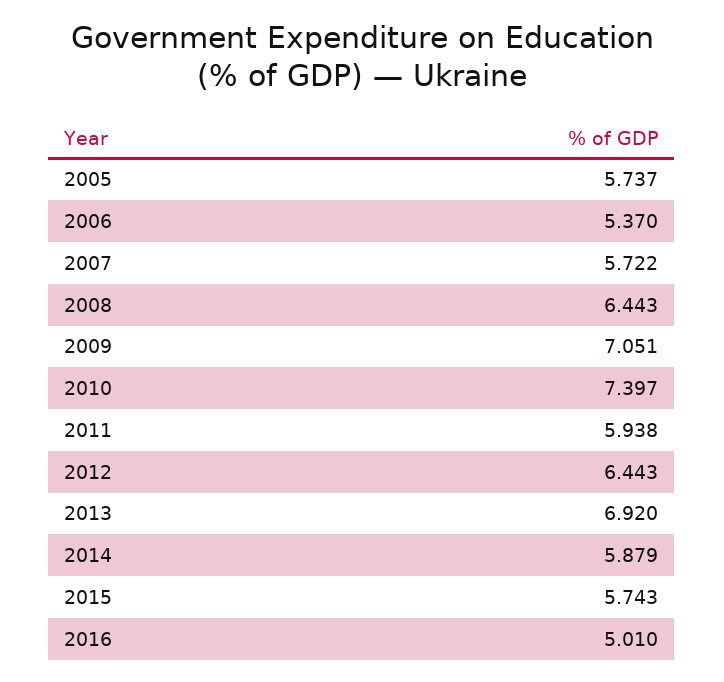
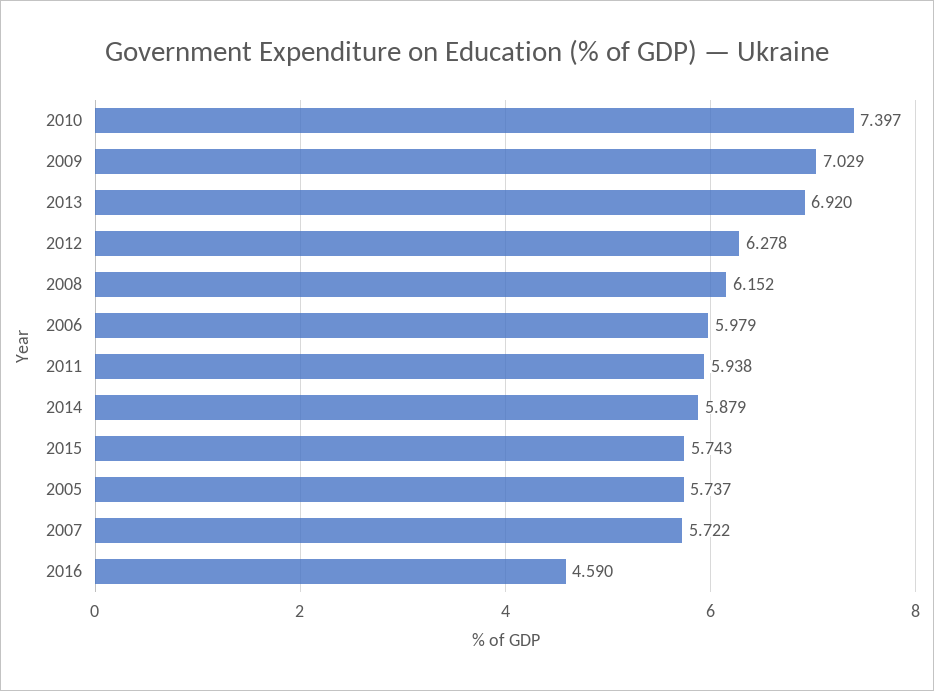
  {
    "2005": 5.737,
-   "2006": 5.37,
+   "2006": 5.979,
    "2007": 5.722,
-   "2008": 6.443,
+   "2008": 6.152,
-   "2009": 7.051,
+   "2009": 7.029,
    "2010": 7.397,
    "2011": 5.938,
-   "2012": 6.443,
+   "2012": 6.278,
    "2013": 6.92,
    "2014": 5.879,
    "2015": 5.743,
-   "2016": 5.01
+   "2016": 4.59
  }

